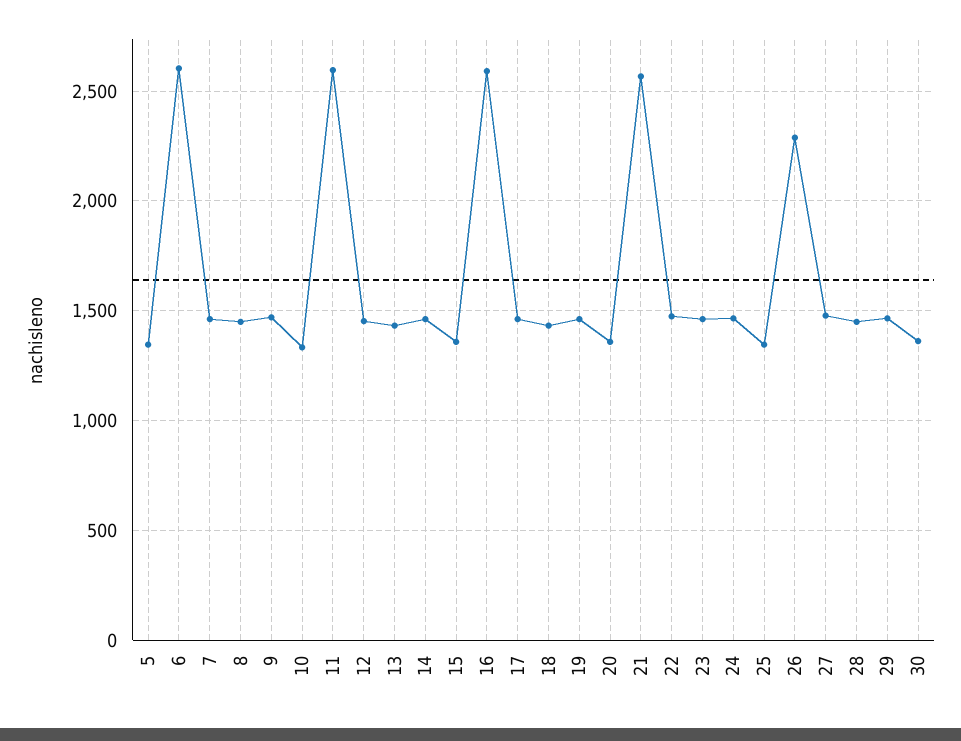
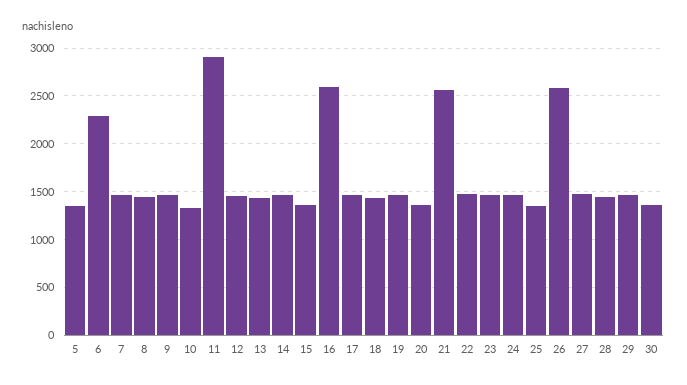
  {
    "5": 1350,
-   "6": 2600,
+   "6": 2300,
    "7": 1450,
    "8": 1450,
    "9": 1450,
    "10": 1350,
-   "11": 2600,
+   "11": 2900,
    "12": 1450,
    "13": 1450,
    "14": 1450,
    "15": 1350,
    "16": 2600,
    "17": 1450,
    "18": 1450,
    "19": 1450,
    "20": 1350,
    "21": 2550,
    "22": 1450,
    "23": 1450,
    "24": 1450,
    "25": 1350,
-   "26": 2300,
+   "26": 2600,
    "27": 1500,
    "28": 1450,
    "29": 1450,
    "30": 1350
  }

